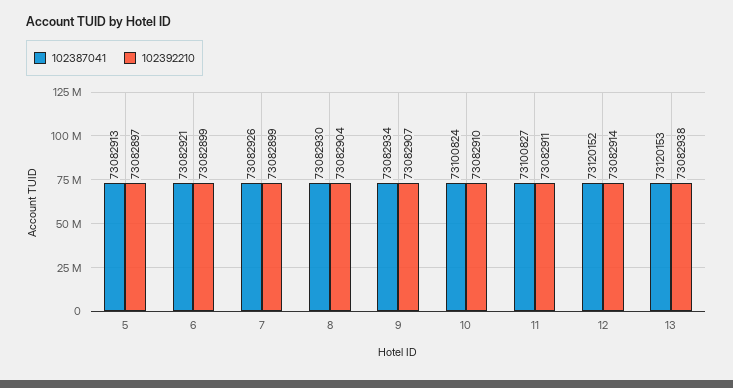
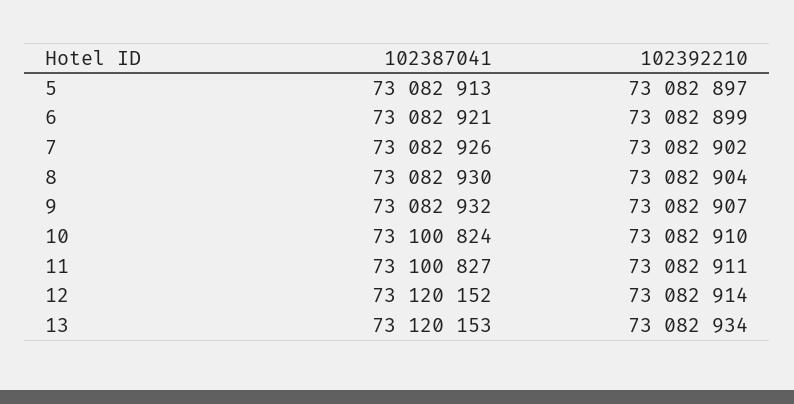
  {
    "102387041": {
      "5": 73082913,
      "6": 73082921,
      "7": 73082926,
      "8": 73082930,
-     "9": 73082934,
+     "9": 73082932,
      "10": 73100824,
      "11": 73100827,
      "12": 73120152,
      "13": 73120153
    },
    "102392210": {
      "5": 73082897,
      "6": 73082899,
-     "7": 73082899,
+     "7": 73082902,
      "8": 73082904,
      "9": 73082907,
      "10": 73082910,
      "11": 73082911,
      "12": 73082914,
-     "13": 73082938
+     "13": 73082934
    }
  }

